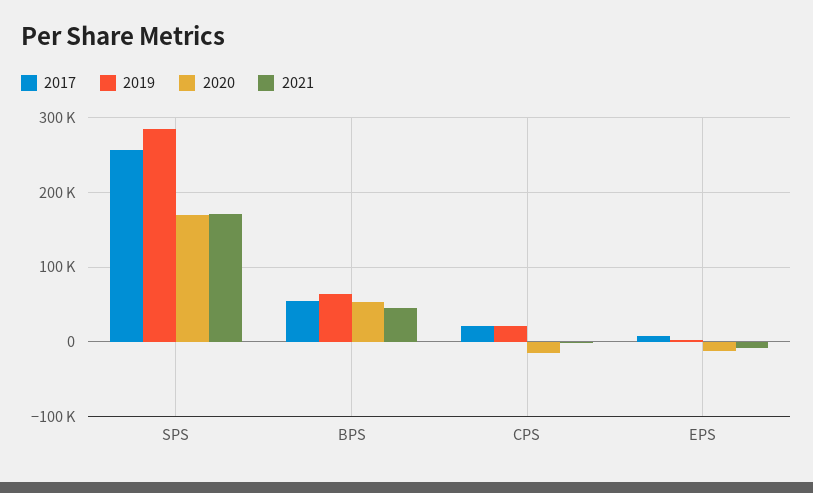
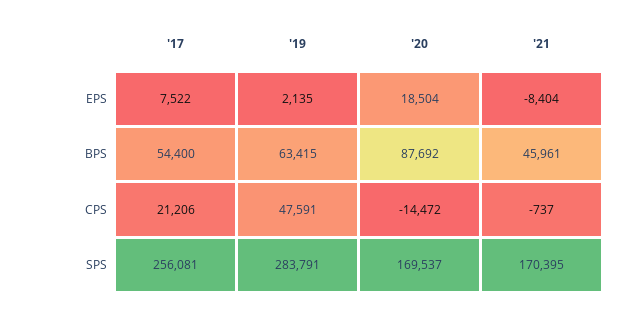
  {
    "2017": {
      "SPS": 256081,
      "BPS": 54400,
      "CPS": 21206,
      "EPS": 7522
    },
    "2019": {
      "SPS": 283791,
      "BPS": 63415,
-     "CPS": 20000,
+     "CPS": 47591,
      "EPS": 2135
    },
    "2020": {
      "SPS": 169537,
-     "BPS": 50000,
+     "BPS": 87692,
      "CPS": -14472,
-     "EPS": -10000
+     "EPS": 18504
    },
    "2021": {
      "SPS": 170395,
      "BPS": 45961,
      "CPS": -737,
      "EPS": -8404
    }
  }

